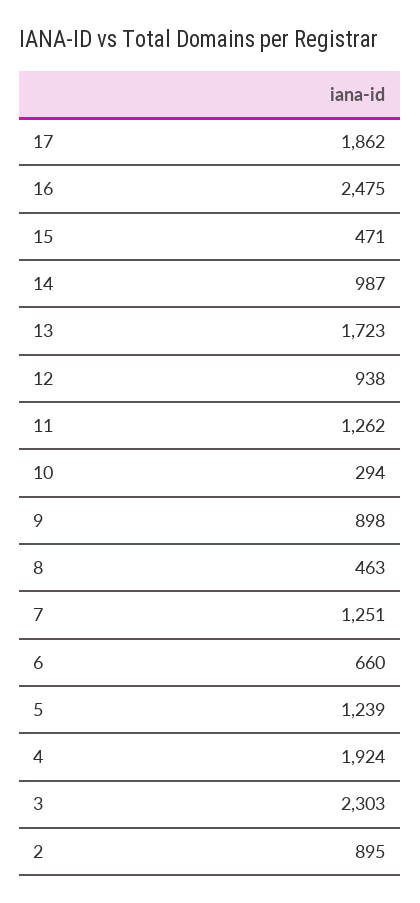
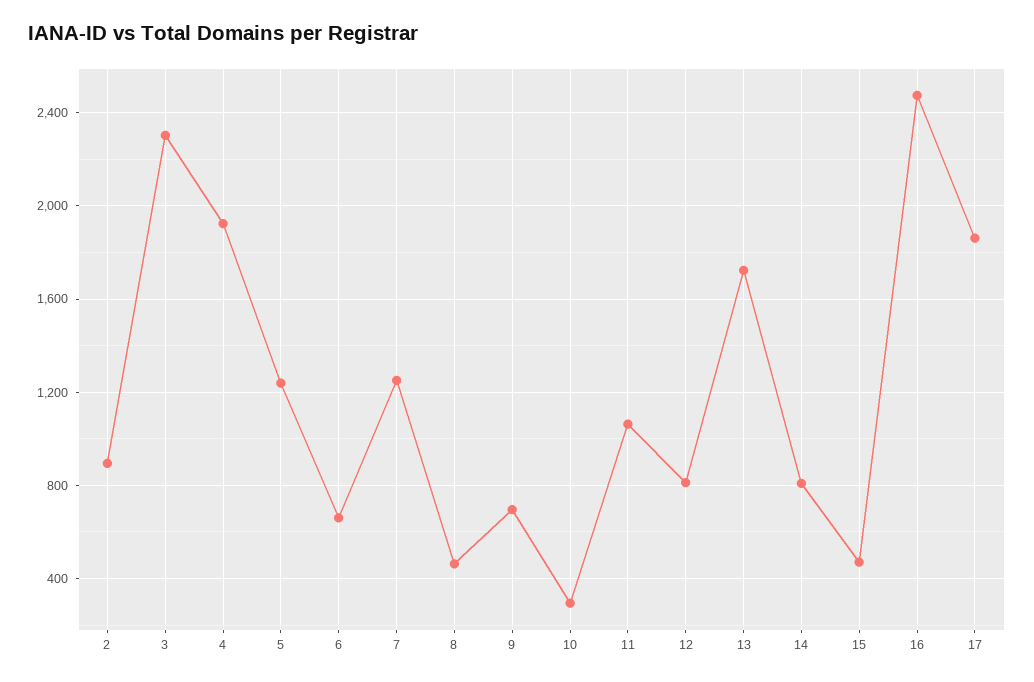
  {
    "17": 1862,
    "16": 2475,
    "15": 471,
-   "14": 987,
+   "14": 800,
    "13": 1723,
-   "12": 938,
+   "12": 800,
-   "11": 1262,
+   "11": 1050,
    "10": 294,
-   "9": 898,
+   "9": 700,
    "8": 463,
    "7": 1251,
    "6": 660,
    "5": 1239,
    "4": 1924,
    "3": 2303,
    "2": 895
  }

